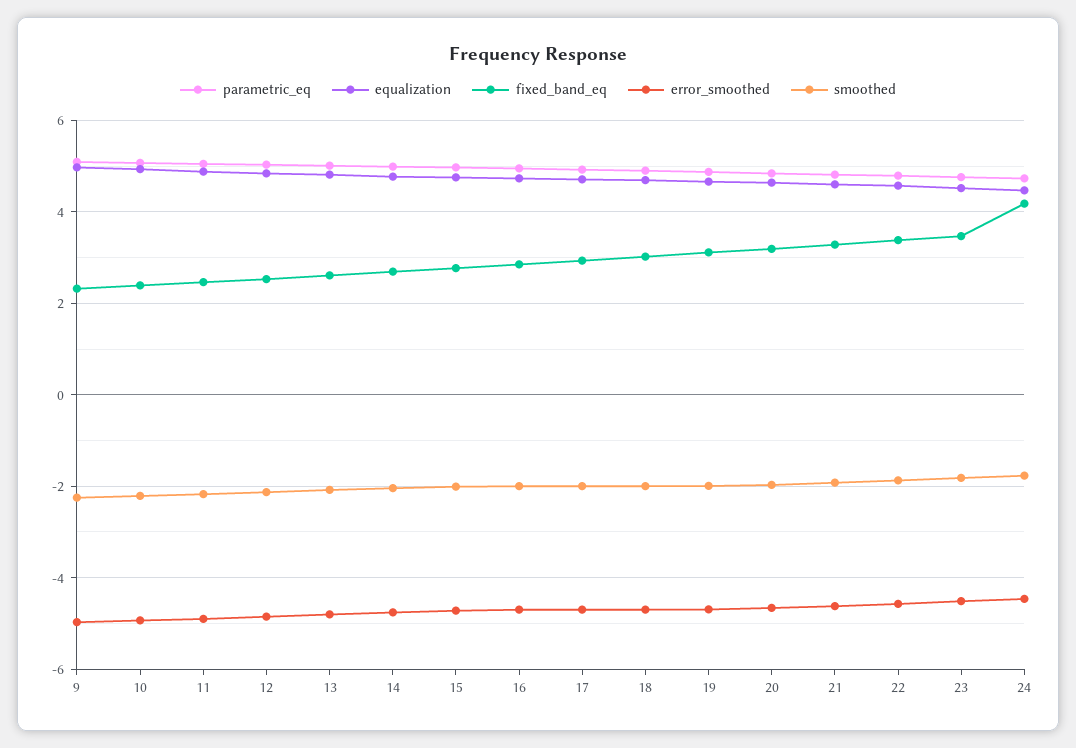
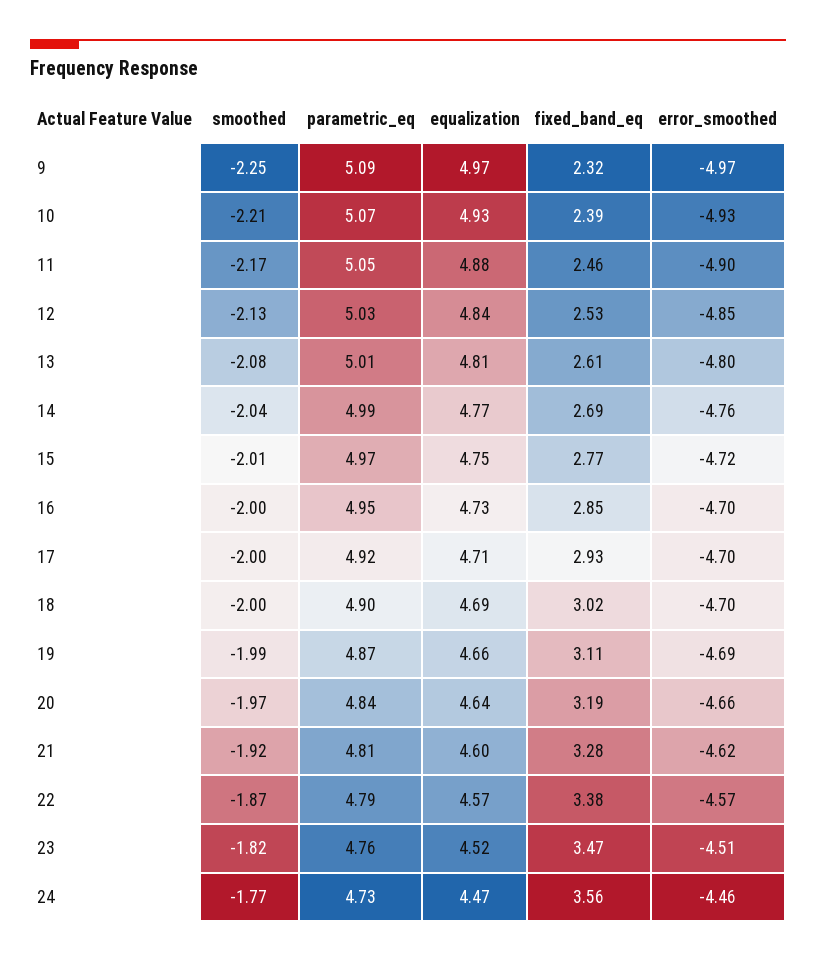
  {
    "parametric_eq": {
      "9": 5.09,
      "10": 5.07,
      "11": 5.05,
      "12": 5.03,
      "13": 5.01,
      "14": 4.99,
      "15": 4.97,
      "16": 4.95,
      "17": 4.92,
      "18": 4.9,
      "19": 4.87,
      "20": 4.84,
      "21": 4.81,
      "22": 4.79,
      "23": 4.76,
      "24": 4.73
    },
    "equalization": {
      "9": 4.97,
      "10": 4.93,
      "11": 4.88,
      "12": 4.84,
      "13": 4.81,
      "14": 4.77,
      "15": 4.75,
      "16": 4.73,
      "17": 4.71,
      "18": 4.69,
      "19": 4.66,
      "20": 4.64,
      "21": 4.6,
      "22": 4.57,
      "23": 4.52,
      "24": 4.47
    },
    "fixed_band_eq": {
      "9": 2.32,
      "10": 2.39,
      "11": 2.46,
      "12": 2.53,
      "13": 2.61,
      "14": 2.69,
      "15": 2.77,
      "16": 2.85,
      "17": 2.93,
      "18": 3.02,
      "19": 3.11,
      "20": 3.19,
      "21": 3.28,
      "22": 3.38,
      "23": 3.47,
-     "24": 4.2
+     "24": 3.56
    },
    "error_smoothed": {
      "9": -4.97,
      "10": -4.93,
      "11": -4.9,
      "12": -4.85,
      "13": -4.8,
      "14": -4.76,
      "15": -4.72,
      "16": -4.7,
      "17": -4.7,
      "18": -4.7,
      "19": -4.69,
      "20": -4.66,
      "21": -4.62,
      "22": -4.57,
      "23": -4.51,
      "24": -4.46
    },
    "smoothed": {
      "9": -2.25,
      "10": -2.21,
      "11": -2.17,
      "12": -2.13,
      "13": -2.08,
      "14": -2.04,
      "15": -2.01,
      "16": -2,
      "17": -2,
      "18": -2,
      "19": -1.99,
      "20": -1.97,
      "21": -1.92,
      "22": -1.87,
      "23": -1.82,
      "24": -1.77
    }
  }

